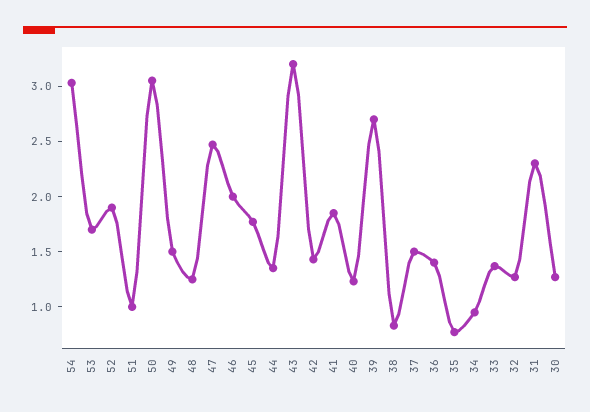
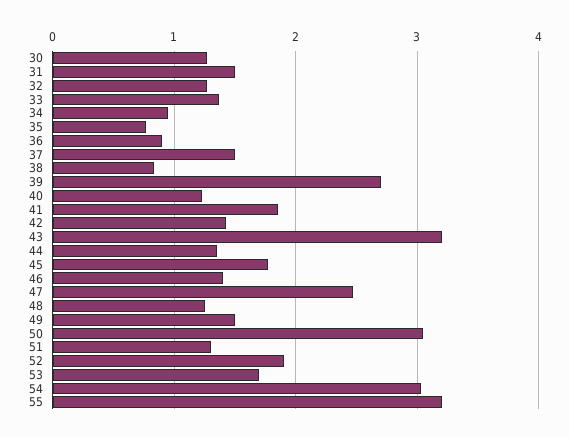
  {
    "54": 3,
    "53": 1.7,
    "52": 1.9,
-   "51": 1,
+   "51": 1.3,
    "50": 3.1,
    "49": 1.5,
    "48": 1.3,
    "47": 2.5,
-   "46": 2,
+   "46": 1.4,
    "45": 1.8,
    "44": 1.4,
    "43": 3.2,
    "42": 1.4,
    "41": 1.9,
    "40": 1.2,
    "39": 2.7,
    "38": 0.8,
    "37": 1.5,
-   "36": 1.4,
+   "36": 0.9,
    "35": 0.8,
    "34": 1,
    "33": 1.4,
    "32": 1.3,
-   "31": 2.3,
+   "31": 1.5,
-   "30": 1.3
+   "30": 1.3,
+   "55": 3.2
  }

